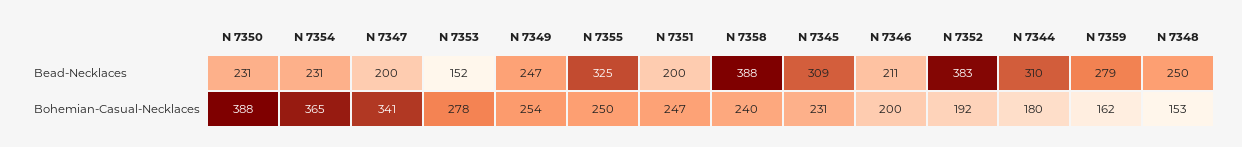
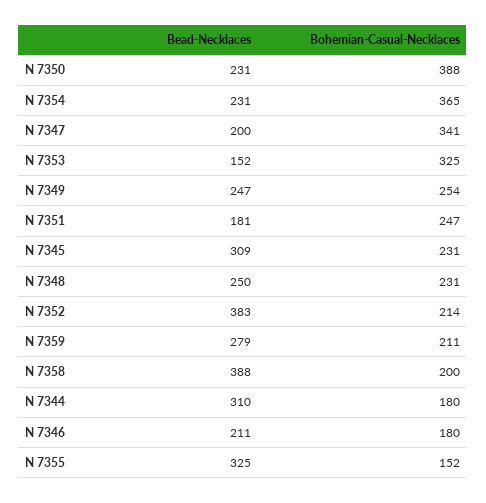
  {
    "N 7350": {
      "Bead-Necklaces": 231,
      "Bohemian-Casual-Necklaces": 388
    },
    "N 7354": {
      "Bead-Necklaces": 231,
      "Bohemian-Casual-Necklaces": 365
    },
    "N 7347": {
      "Bead-Necklaces": 200,
      "Bohemian-Casual-Necklaces": 341
    },
    "N 7353": {
      "Bead-Necklaces": 152,
-     "Bohemian-Casual-Necklaces": 278
+     "Bohemian-Casual-Necklaces": 325
    },
    "N 7349": {
      "Bead-Necklaces": 247,
      "Bohemian-Casual-Necklaces": 254
    },
    "N 7355": {
      "Bead-Necklaces": 325,
-     "Bohemian-Casual-Necklaces": 250
+     "Bohemian-Casual-Necklaces": 152
    },
    "N 7351": {
-     "Bead-Necklaces": 200,
+     "Bead-Necklaces": 181,
      "Bohemian-Casual-Necklaces": 247
    },
    "N 7358": {
      "Bead-Necklaces": 388,
-     "Bohemian-Casual-Necklaces": 240
+     "Bohemian-Casual-Necklaces": 200
    },
    "N 7345": {
      "Bead-Necklaces": 309,
      "Bohemian-Casual-Necklaces": 231
    },
    "N 7346": {
      "Bead-Necklaces": 211,
-     "Bohemian-Casual-Necklaces": 200
+     "Bohemian-Casual-Necklaces": 180
    },
    "N 7352": {
      "Bead-Necklaces": 383,
-     "Bohemian-Casual-Necklaces": 192
+     "Bohemian-Casual-Necklaces": 214
    },
    "N 7344": {
      "Bead-Necklaces": 310,
      "Bohemian-Casual-Necklaces": 180
    },
    "N 7359": {
      "Bead-Necklaces": 279,
-     "Bohemian-Casual-Necklaces": 162
+     "Bohemian-Casual-Necklaces": 211
    },
    "N 7348": {
      "Bead-Necklaces": 250,
-     "Bohemian-Casual-Necklaces": 153
+     "Bohemian-Casual-Necklaces": 231
    }
  }

